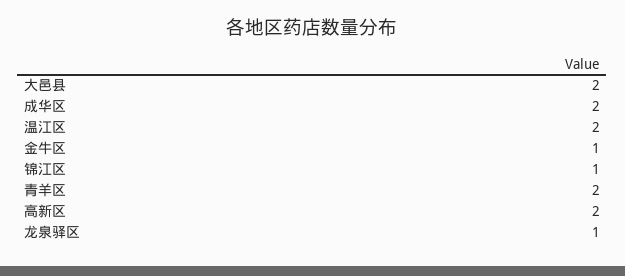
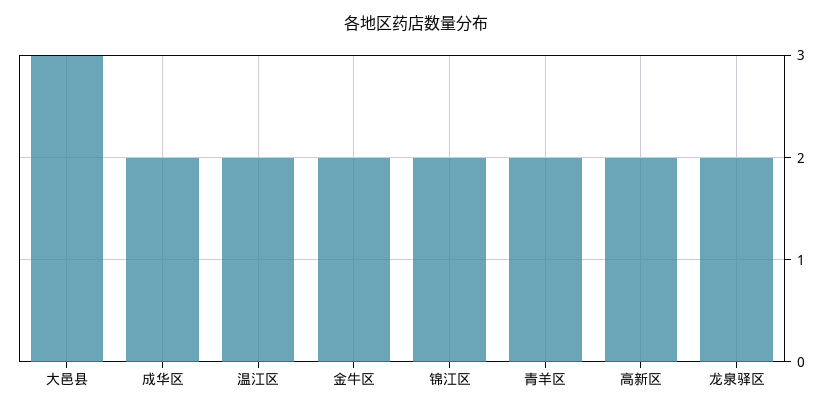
  {
-   "大邑县": 2,
+   "大邑县": 3,
    "成华区": 2,
    "温江区": 2,
-   "金牛区": 1,
+   "金牛区": 2,
-   "锦江区": 1,
+   "锦江区": 2,
    "青羊区": 2,
    "高新区": 2,
-   "龙泉驿区": 1
+   "龙泉驿区": 2
  }

